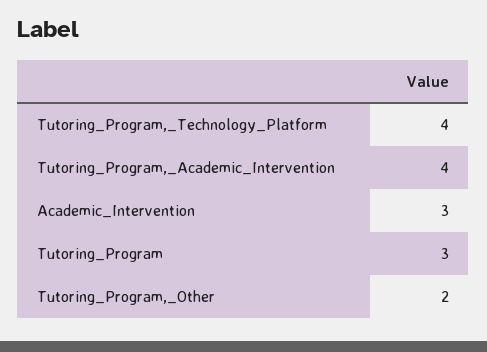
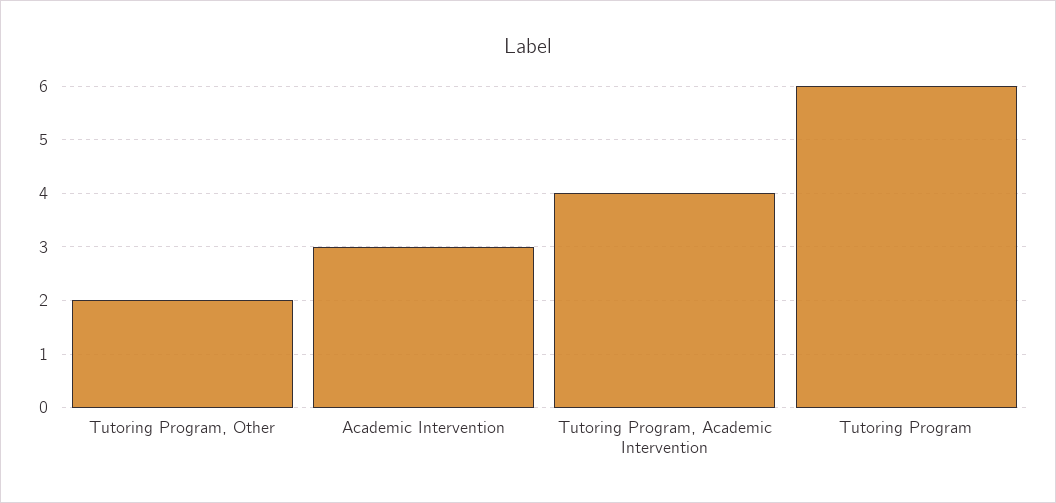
  {
-   "Tutoring_Program,_Technology_Platform": 4,
    "Tutoring_Program,_Academic_Intervention": 4,
    "Academic_Intervention": 3,
-   "Tutoring_Program": 3,
+   "Tutoring_Program": 6,
    "Tutoring_Program,_Other": 2
  }

